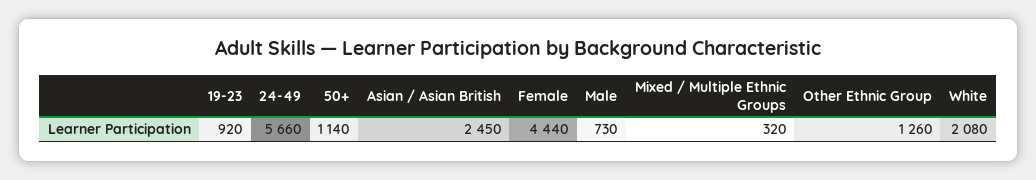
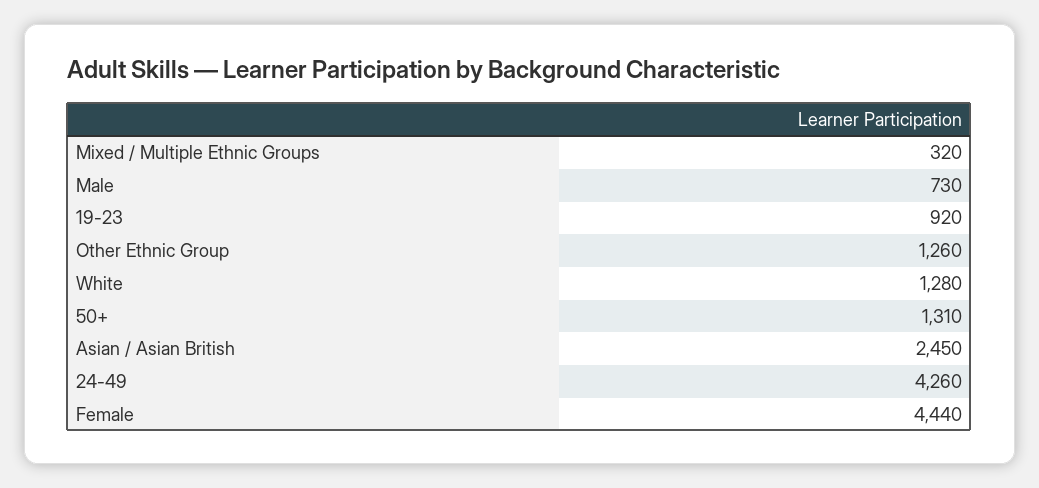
  {
    "19-23": 920,
-   "24-49": 5660,
+   "24-49": 4260,
-   "50+": 1140,
+   "50+": 1310,
    "Asian / Asian British": 2450,
    "Female": 4440,
    "Male": 730,
    "Mixed / Multiple Ethnic Groups": 320,
    "Other Ethnic Group": 1260,
-   "White": 2080
+   "White": 1280
  }

